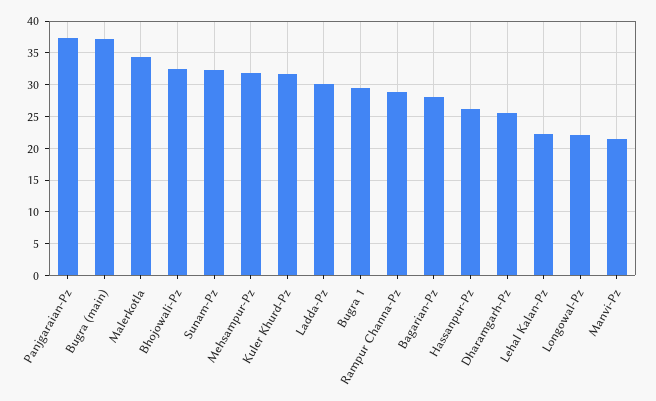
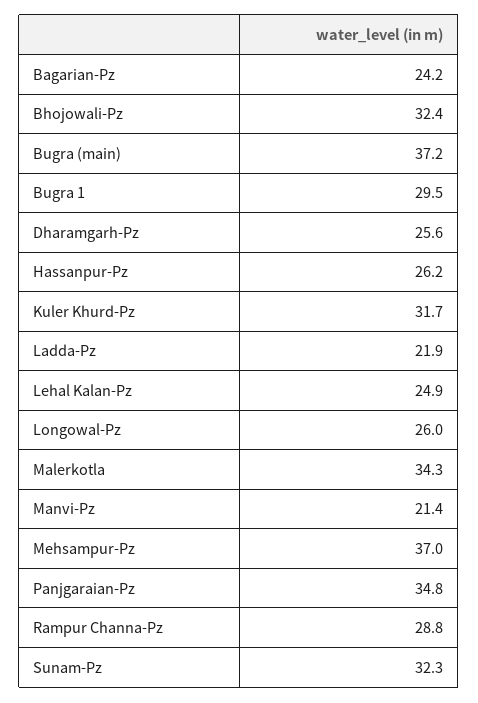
  {
-   "Panjgaraian-Pz": 37,
+   "Panjgaraian-Pz": 34.8,
    "Bugra (main)": 37.2,
    "Malerkotla": 34.3,
    "Bhojowali-Pz": 32.4,
    "Sunam-Pz": 32.3,
-   "Mehsampur-Pz": 32,
+   "Mehsampur-Pz": 37,
    "Kuler Khurd-Pz": 31.7,
-   "Ladda-Pz": 30,
+   "Ladda-Pz": 21.9,
    "Bugra 1": 29.5,
    "Rampur Channa-Pz": 28.8,
-   "Bagarian-Pz": 28,
+   "Bagarian-Pz": 24.2,
    "Hassanpur-Pz": 26.2,
    "Dharamgarh-Pz": 25.6,
-   "Lehal Kalan-Pz": 22,
+   "Lehal Kalan-Pz": 24.9,
-   "Longowal-Pz": 22,
+   "Longowal-Pz": 26,
    "Manvi-Pz": 21.4
  }

